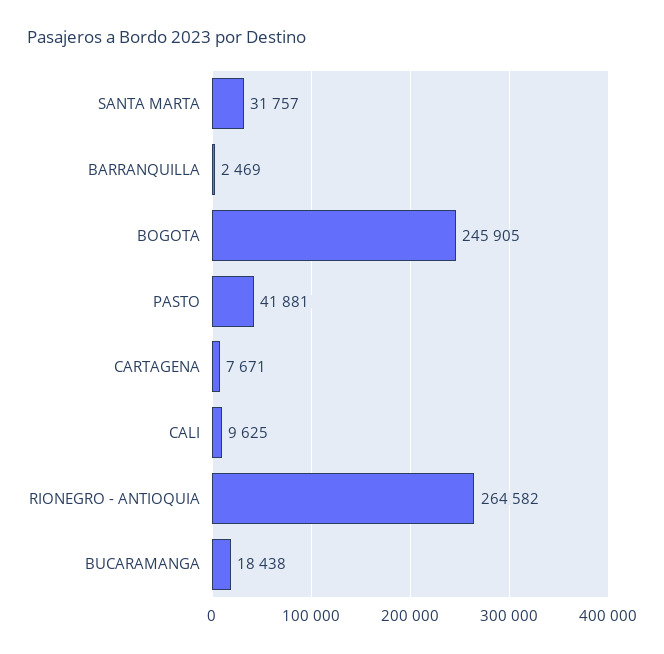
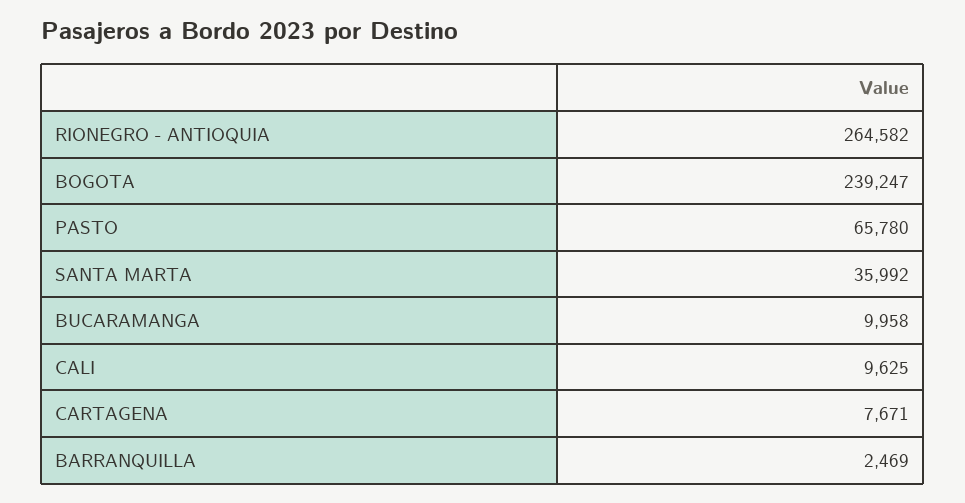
  {
-   "SANTA MARTA": 31757,
+   "SANTA MARTA": 35992,
    "BARRANQUILLA": 2469,
-   "BOGOTA": 245905,
+   "BOGOTA": 239247,
-   "PASTO": 41881,
+   "PASTO": 65780,
    "CARTAGENA": 7671,
    "CALI": 9625,
    "RIONEGRO - ANTIOQUIA": 264582,
-   "BUCARAMANGA": 18438
+   "BUCARAMANGA": 9958
  }

